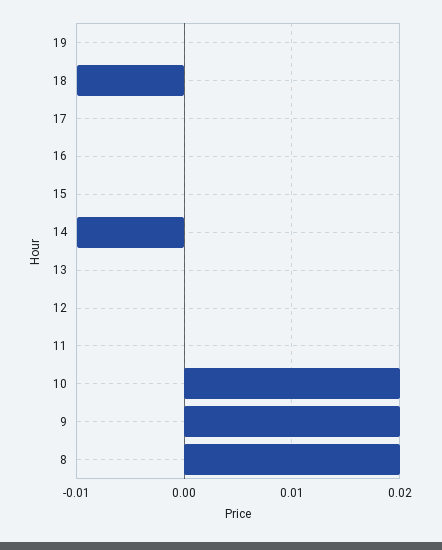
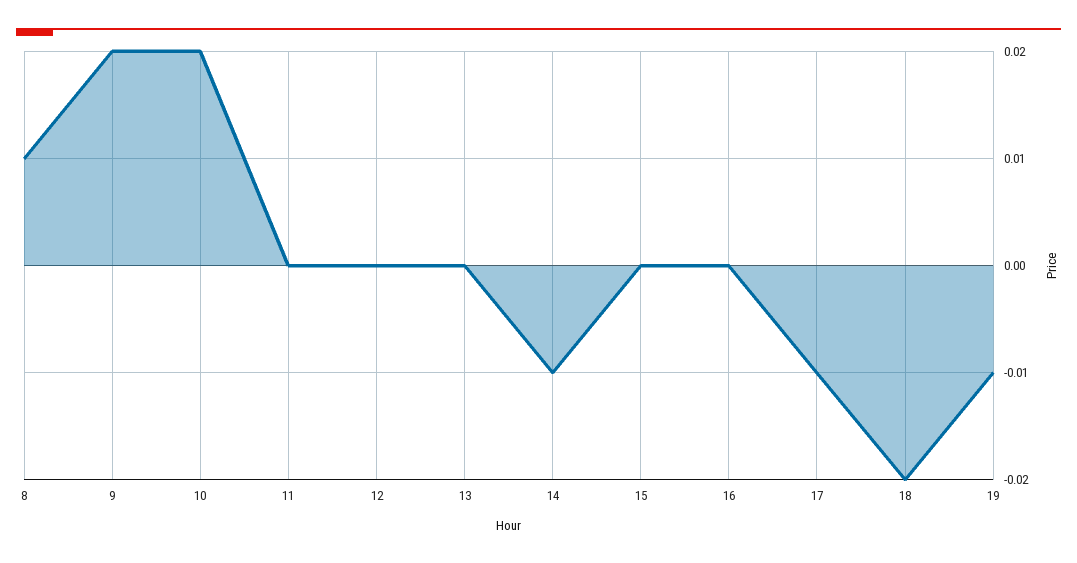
  {
-   "19": 0,
+   "19": -0.01,
-   "18": -0.01,
+   "18": -0.02,
-   "17": 0,
+   "17": -0.01,
    "16": 0,
    "15": 0,
    "14": -0.01,
    "13": 0,
    "12": 0,
    "11": 0,
    "10": 0.02,
    "9": 0.02,
-   "8": 0.02
+   "8": 0.01
  }

